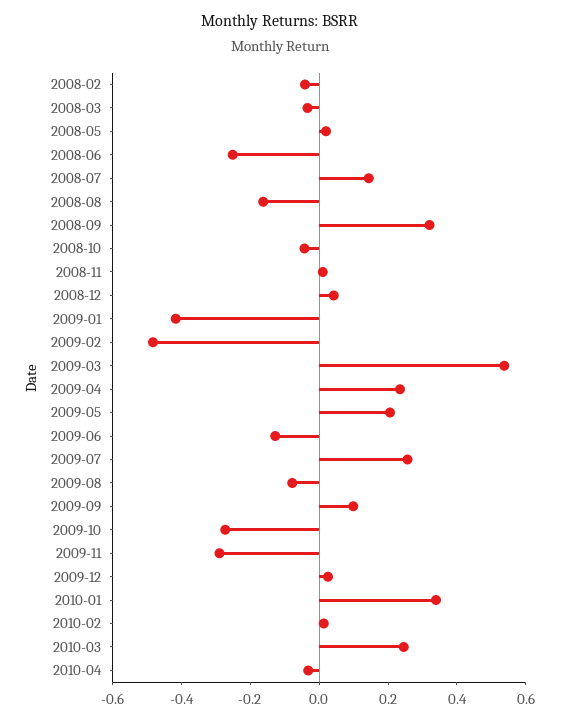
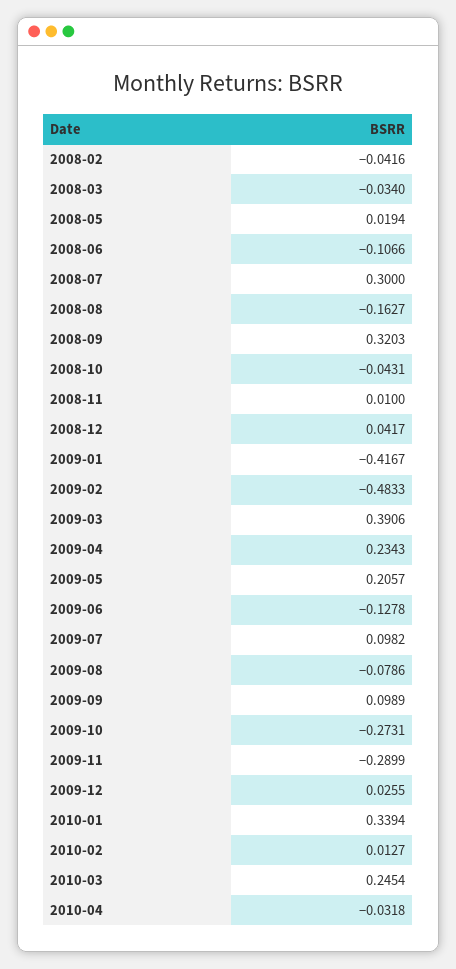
  {
    "2008-02": -0.0416,
    "2008-03": -0.034,
    "2008-05": 0.0194,
-   "2008-06": -0.25,
+   "2008-06": -0.1066,
-   "2008-07": 0.15,
+   "2008-07": 0.3,
    "2008-08": -0.1627,
    "2008-09": 0.3203,
    "2008-10": -0.0431,
    "2008-11": 0.01,
    "2008-12": 0.0417,
    "2009-01": -0.4167,
    "2009-02": -0.4833,
-   "2009-03": 0.55,
+   "2009-03": 0.3906,
    "2009-04": 0.2343,
    "2009-05": 0.2057,
    "2009-06": -0.1278,
-   "2009-07": 0.25,
+   "2009-07": 0.0982,
    "2009-08": -0.0786,
    "2009-09": 0.0989,
    "2009-10": -0.2731,
    "2009-11": -0.2899,
    "2009-12": 0.0255,
    "2010-01": 0.3394,
    "2010-02": 0.0127,
    "2010-03": 0.2454,
    "2010-04": -0.0318
  }

